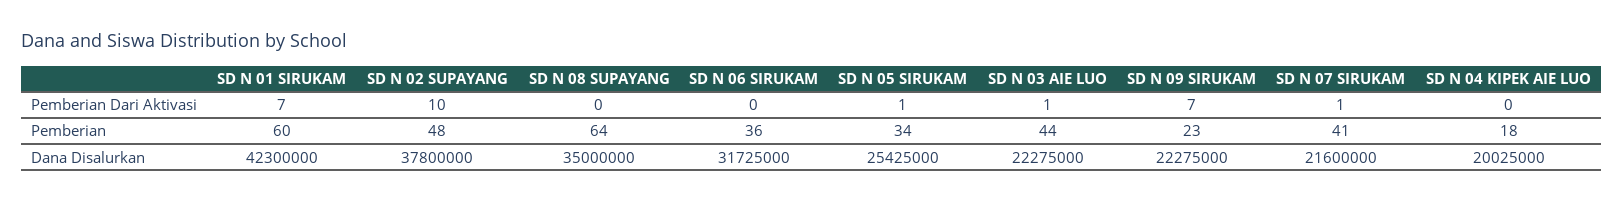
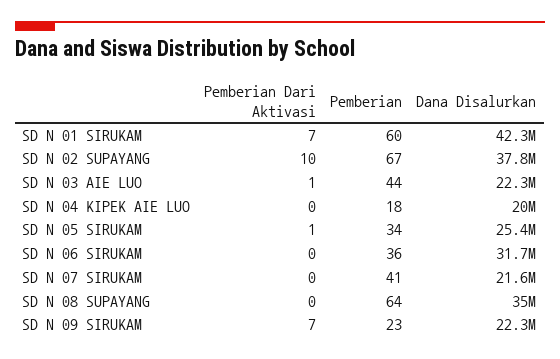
  {
    "SD N 01 SIRUKAM": {
      "Pemberian Dari Aktivasi": 7,
      "Pemberian": 60,
      "Dana Disalurkan": 42300000
    },
    "SD N 02 SUPAYANG": {
      "Pemberian Dari Aktivasi": 10,
-     "Pemberian": 48,
+     "Pemberian": 67,
      "Dana Disalurkan": 37800000
    },
    "SD N 08 SUPAYANG": {
      "Pemberian Dari Aktivasi": 0,
      "Pemberian": 64,
      "Dana Disalurkan": 35000000
    },
    "SD N 06 SIRUKAM": {
      "Pemberian Dari Aktivasi": 0,
      "Pemberian": 36,
      "Dana Disalurkan": 31725000
    },
    "SD N 05 SIRUKAM": {
      "Pemberian Dari Aktivasi": 1,
      "Pemberian": 34,
      "Dana Disalurkan": 25425000
    },
    "SD N 03 AIE LUO": {
      "Pemberian Dari Aktivasi": 1,
      "Pemberian": 44,
      "Dana Disalurkan": 22275000
    },
    "SD N 09 SIRUKAM": {
      "Pemberian Dari Aktivasi": 7,
      "Pemberian": 23,
      "Dana Disalurkan": 22275000
    },
    "SD N 07 SIRUKAM": {
-     "Pemberian Dari Aktivasi": 1,
+     "Pemberian Dari Aktivasi": 0,
      "Pemberian": 41,
      "Dana Disalurkan": 21600000
    },
    "SD N 04 KIPEK AIE LUO": {
      "Pemberian Dari Aktivasi": 0,
      "Pemberian": 18,
      "Dana Disalurkan": 20025000
    }
  }

